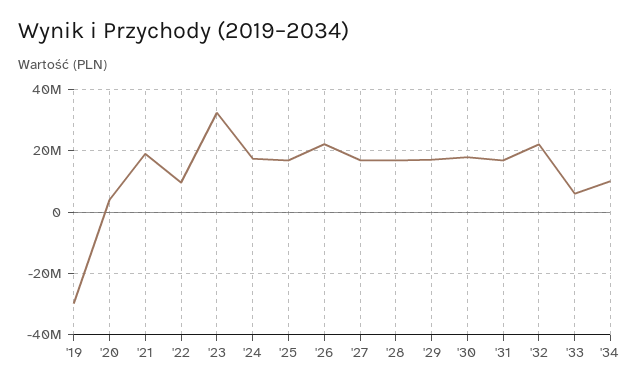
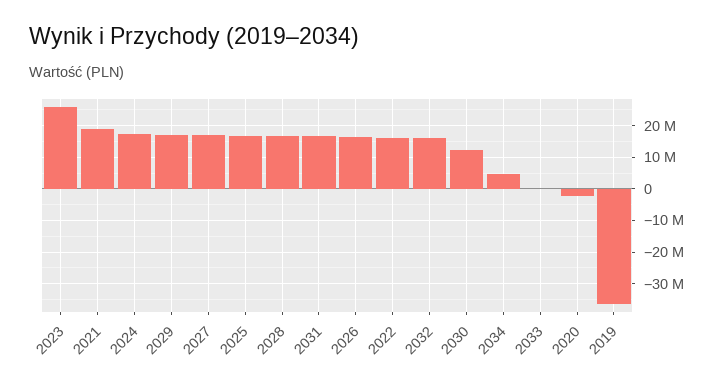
  {
-   "'19": -30000000,
+   "'19": -36000000,
-   "'20": 4000000,
+   "'20": -2000000,
    "'21": 18000000,
-   "'22": 10000000,
+   "'22": 16000000,
-   "'23": 32000000,
+   "'23": 26000000,
    "'24": 18000000,
    "'25": 16000000,
-   "'26": 22000000,
+   "'26": 16000000,
    "'27": 16000000,
    "'28": 16000000,
    "'29": 18000000,
-   "'30": 18000000,
+   "'30": 12000000,
    "'31": 16000000,
-   "'32": 22000000,
+   "'32": 16000000,
-   "'33": 6000000,
+   "'33": 0,
-   "'34": 10000000
+   "'34": 4000000
  }

